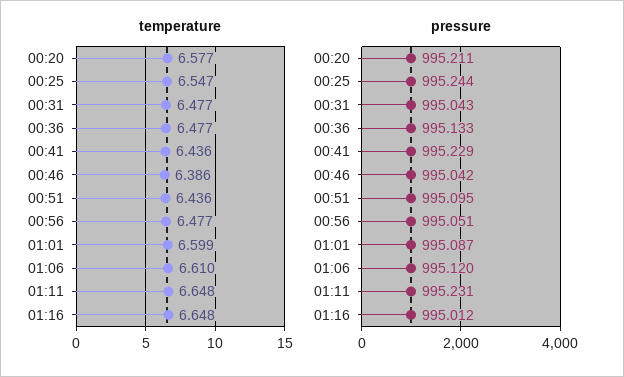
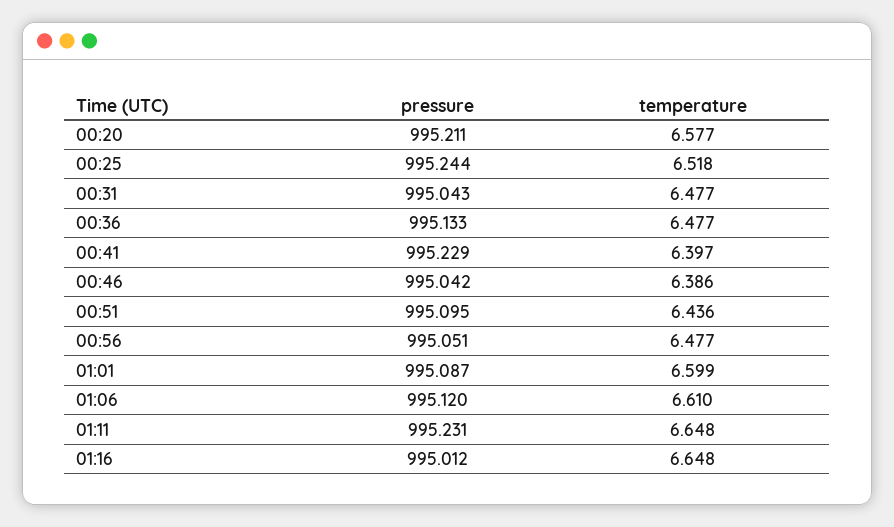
  {
    "temperature": {
      "00:20": 6.577,
-     "00:25": 6.547,
+     "00:25": 6.518,
      "00:31": 6.477,
      "00:36": 6.477,
-     "00:41": 6.436,
+     "00:41": 6.397,
      "00:46": 6.386,
      "00:51": 6.436,
      "00:56": 6.477,
      "01:01": 6.599,
      "01:06": 6.61,
      "01:11": 6.648,
      "01:16": 6.648
    },
    "pressure": {
      "00:20": 995.211,
      "00:25": 995.244,
      "00:31": 995.043,
      "00:36": 995.133,
      "00:41": 995.229,
      "00:46": 995.042,
      "00:51": 995.095,
      "00:56": 995.051,
      "01:01": 995.087,
      "01:06": 995.12,
      "01:11": 995.231,
      "01:16": 995.012
    }
  }

